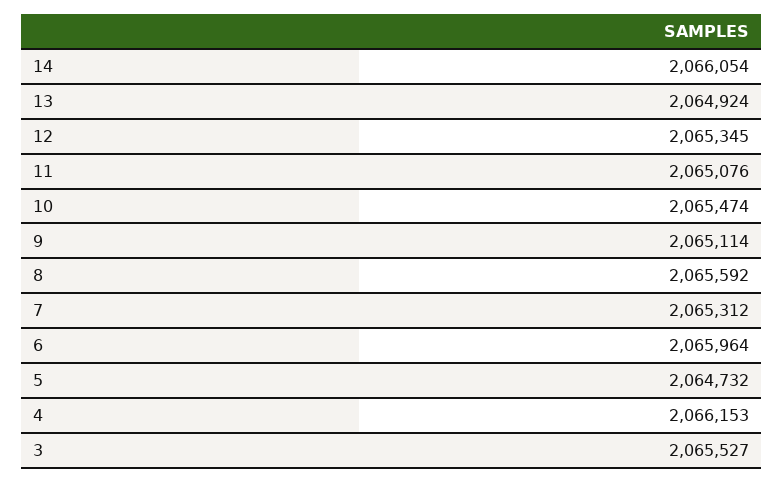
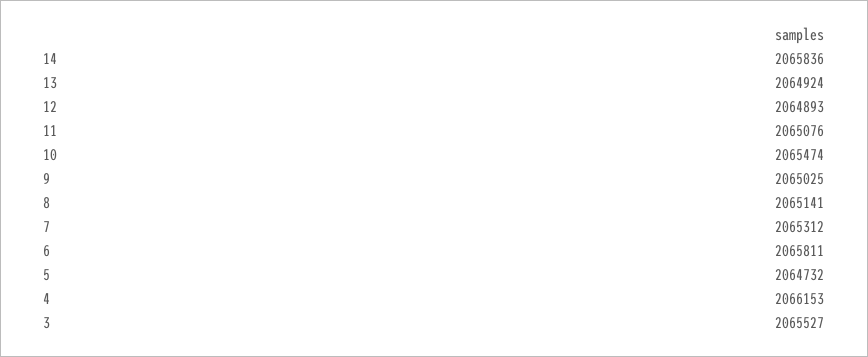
  {
-   "14": 2066054,
+   "14": 2065836,
    "13": 2064924,
-   "12": 2065345,
+   "12": 2064893,
    "11": 2065076,
    "10": 2065474,
-   "9": 2065114,
+   "9": 2065025,
-   "8": 2065592,
+   "8": 2065141,
    "7": 2065312,
-   "6": 2065964,
+   "6": 2065811,
    "5": 2064732,
    "4": 2066153,
    "3": 2065527
  }

